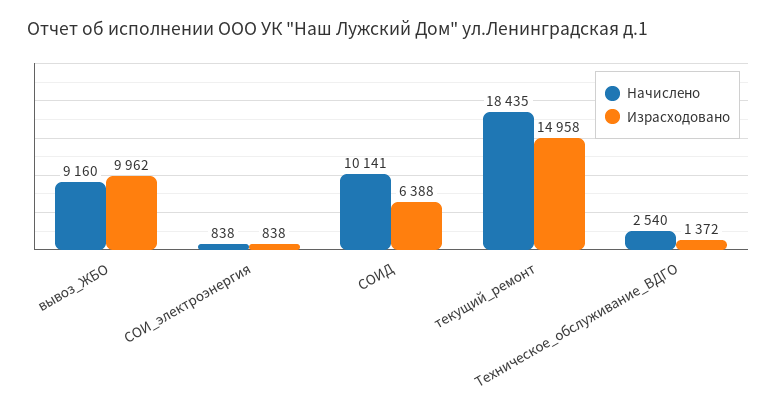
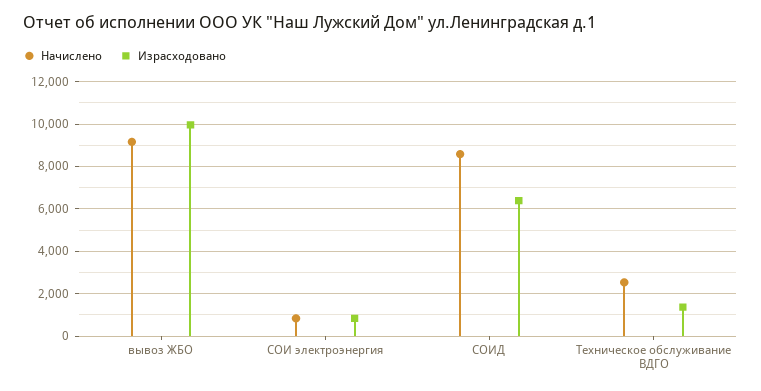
  {
    "Начислено": {
      "вывоз_ЖБО": 9160,
      "СОИ_электроэнергия": 838,
-     "СОИД": 10141,
+     "СОИД": 8500,
-     "текущий_ремонт": 18435,
      "Техническое_обслуживание_ВДГО": 2540
    },
    "Израсходовано": {
      "вывоз_ЖБО": 9962,
      "СОИ_электроэнергия": 838,
      "СОИД": 6388,
-     "текущий_ремонт": 14958,
      "Техническое_обслуживание_ВДГО": 1372
    }
  }

